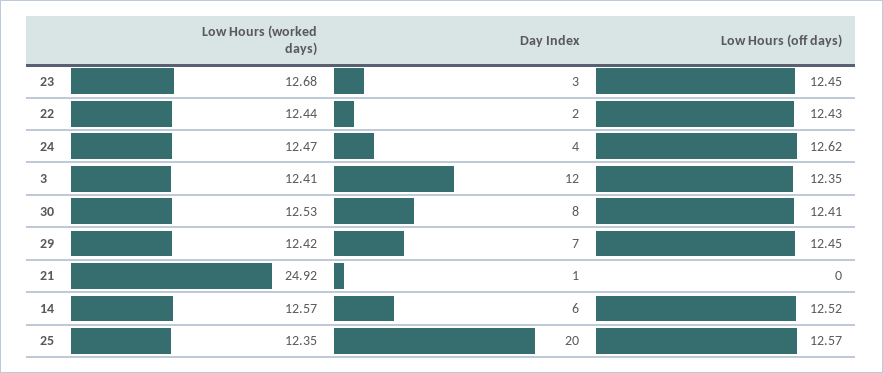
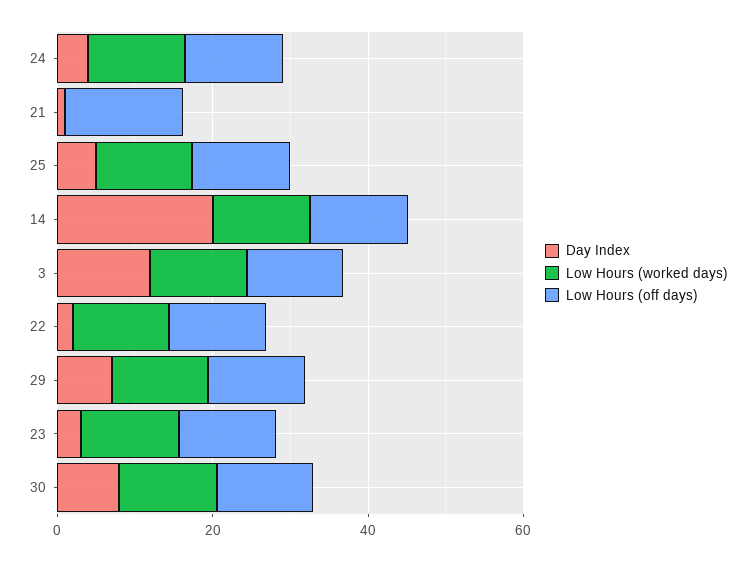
  {
    "Low Hours (worked days)": {
      "23": 12.68,
      "22": 12.44,
      "24": 12.47,
      "3": 12.41,
      "30": 12.53,
      "29": 12.42,
-     "21": 24.92,
+     "21": 0,
      "14": 12.57,
      "25": 12.35
    },
    "Day Index": {
      "23": 3,
      "22": 2,
      "24": 4,
      "3": 12,
      "30": 8,
      "29": 7,
      "21": 1,
-     "14": 6,
+     "14": 20,
-     "25": 20
+     "25": 5
    },
    "Low Hours (off days)": {
      "23": 12.45,
      "22": 12.43,
      "24": 12.62,
      "3": 12.35,
      "30": 12.41,
      "29": 12.45,
-     "21": 0,
+     "21": 15,
      "14": 12.52,
      "25": 12.57
    }
  }

